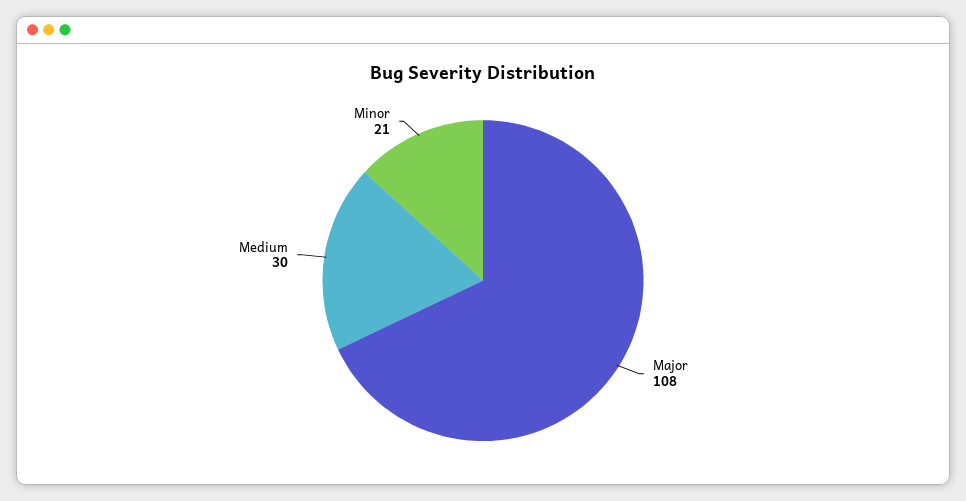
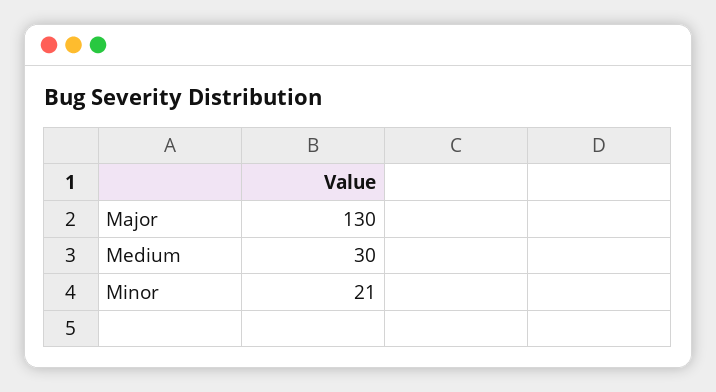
  {
-   "Major": 108,
+   "Major": 130,
    "Medium": 30,
    "Minor": 21
  }

